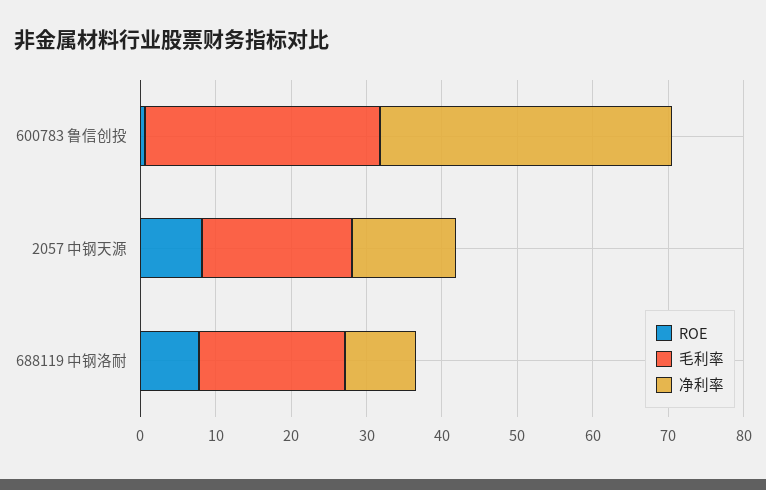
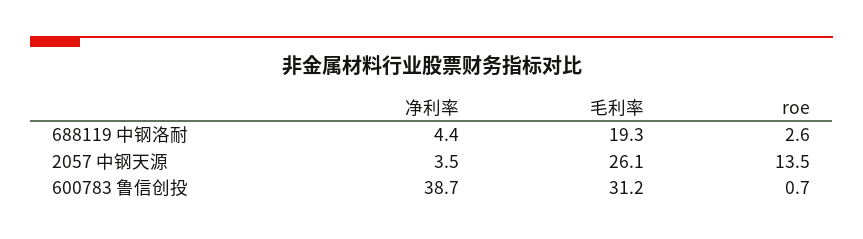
  {
    "ROE": {
      "600783 鲁信创投": 0.7,
-     "2057 中钢天源": 8,
+     "2057 中钢天源": 13.5,
-     "688119 中钢洛耐": 8
+     "688119 中钢洛耐": 2.6
    },
    "毛利率": {
      "600783 鲁信创投": 31.2,
-     "2057 中钢天源": 20,
+     "2057 中钢天源": 26.1,
      "688119 中钢洛耐": 19.3
    },
    "净利率": {
      "600783 鲁信创投": 38.7,
-     "2057 中钢天源": 14,
+     "2057 中钢天源": 3.5,
-     "688119 中钢洛耐": 10
+     "688119 中钢洛耐": 4.4
    }
  }

